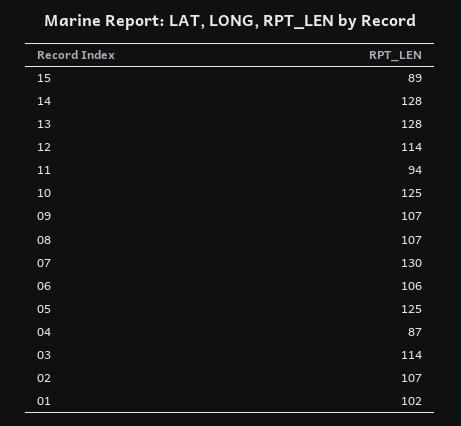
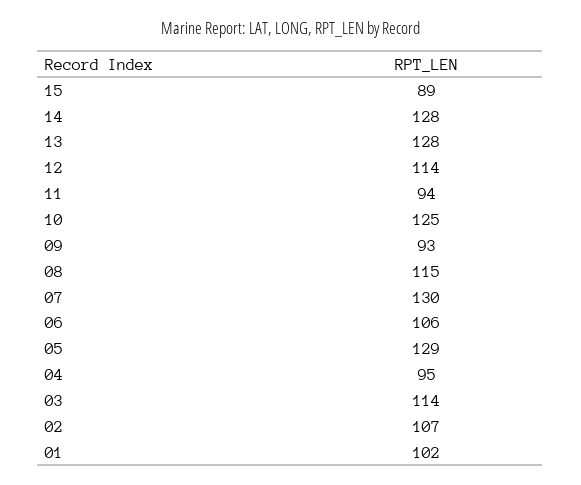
  {
    "15": 89,
    "14": 128,
    "13": 128,
    "12": 114,
    "11": 94,
    "10": 125,
-   "09": 107,
+   "09": 93,
-   "08": 107,
+   "08": 115,
    "07": 130,
    "06": 106,
-   "05": 125,
+   "05": 129,
-   "04": 87,
+   "04": 95,
    "03": 114,
    "02": 107,
    "01": 102
  }

